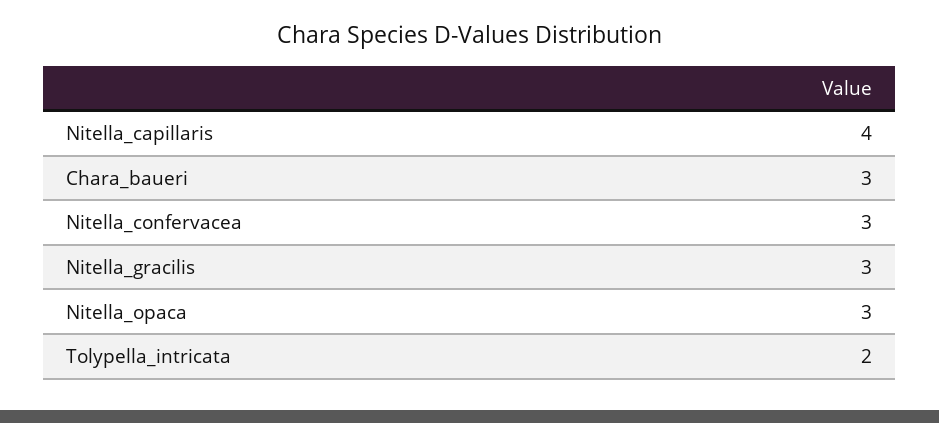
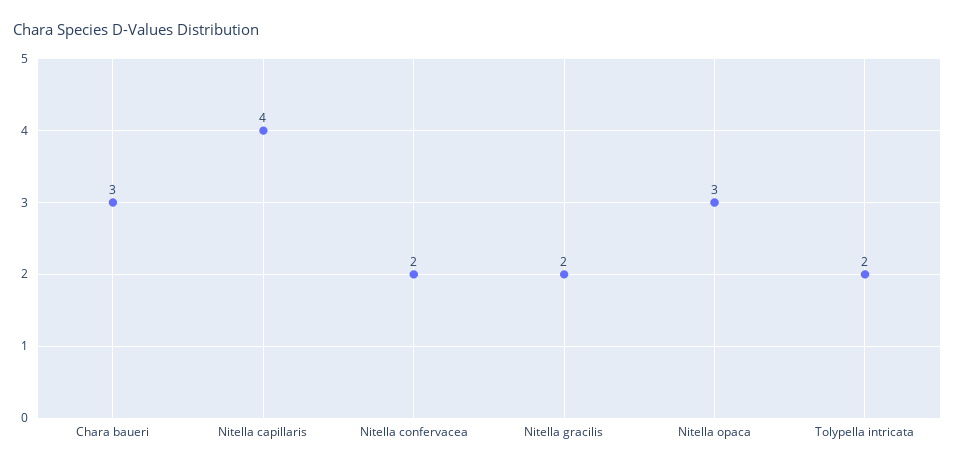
  {
    "Nitella_capillaris": 4,
    "Chara_baueri": 3,
-   "Nitella_confervacea": 3,
+   "Nitella_confervacea": 2,
-   "Nitella_gracilis": 3,
+   "Nitella_gracilis": 2,
    "Nitella_opaca": 3,
    "Tolypella_intricata": 2
  }

